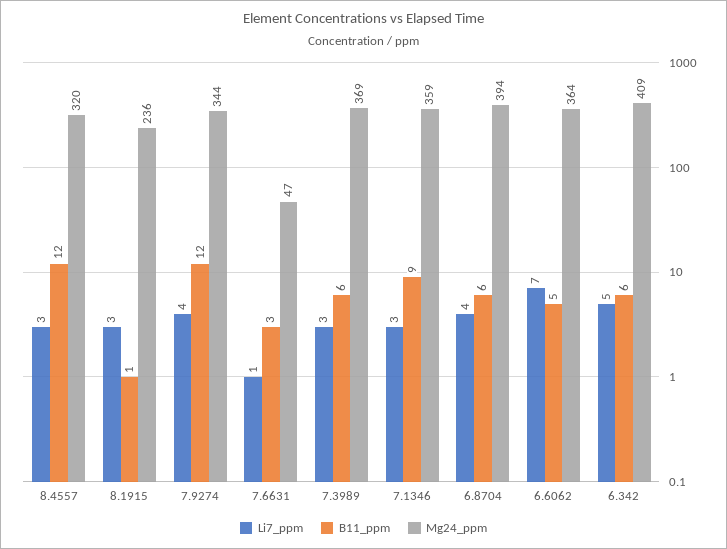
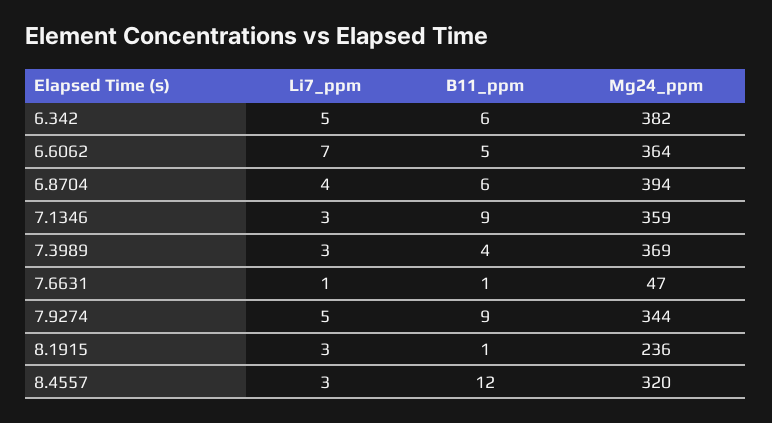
  {
    "Li7_ppm": {
      "8.4557": 3,
      "8.1915": 3,
-     "7.9274": 4,
+     "7.9274": 5,
      "7.6631": 1,
      "7.3989": 3,
      "7.1346": 3,
      "6.8704": 4,
      "6.6062": 7,
      "6.342": 5
    },
    "B11_ppm": {
      "8.4557": 12,
      "8.1915": 1,
-     "7.9274": 12,
+     "7.9274": 9,
-     "7.6631": 3,
+     "7.6631": 1,
-     "7.3989": 6,
+     "7.3989": 4,
      "7.1346": 9,
      "6.8704": 6,
      "6.6062": 5,
      "6.342": 6
    },
    "Mg24_ppm": {
      "8.4557": 320,
      "8.1915": 236,
      "7.9274": 344,
      "7.6631": 47,
      "7.3989": 369,
      "7.1346": 359,
      "6.8704": 394,
      "6.6062": 364,
-     "6.342": 409
+     "6.342": 382
    }
  }

